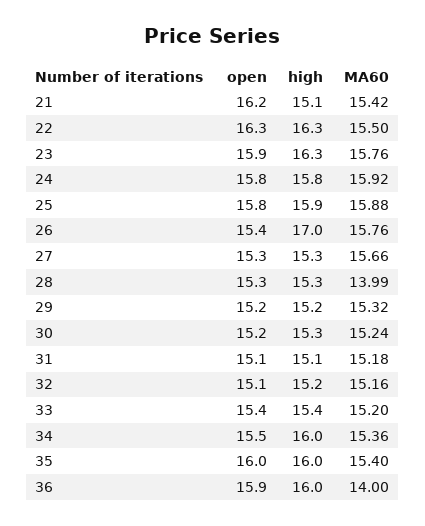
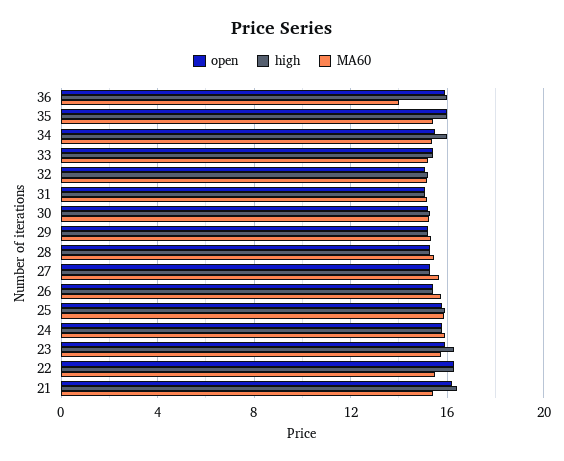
  {
    "open": {
      "21": 16.2,
      "22": 16.3,
      "23": 15.9,
      "24": 15.8,
      "25": 15.8,
      "26": 15.4,
      "27": 15.3,
      "28": 15.3,
      "29": 15.2,
      "30": 15.2,
      "31": 15.1,
      "32": 15.1,
      "33": 15.4,
      "34": 15.5,
      "35": 16,
      "36": 15.9
    },
    "high": {
-     "21": 15.1,
+     "21": 16.5,
      "22": 16.3,
      "23": 16.3,
      "24": 15.8,
      "25": 15.9,
-     "26": 17,
+     "26": 15.5,
      "27": 15.3,
      "28": 15.3,
      "29": 15.2,
      "30": 15.3,
      "31": 15.1,
      "32": 15.2,
      "33": 15.4,
      "34": 16,
      "35": 16,
      "36": 16
    },
    "MA60": {
      "21": 15.42,
      "22": 15.5,
      "23": 15.76,
      "24": 15.92,
      "25": 15.88,
      "26": 15.76,
      "27": 15.66,
-     "28": 13.99,
+     "28": 15.5,
      "29": 15.32,
      "30": 15.24,
      "31": 15.18,
      "32": 15.16,
      "33": 15.2,
      "34": 15.36,
      "35": 15.4,
      "36": 14
    }
  }

